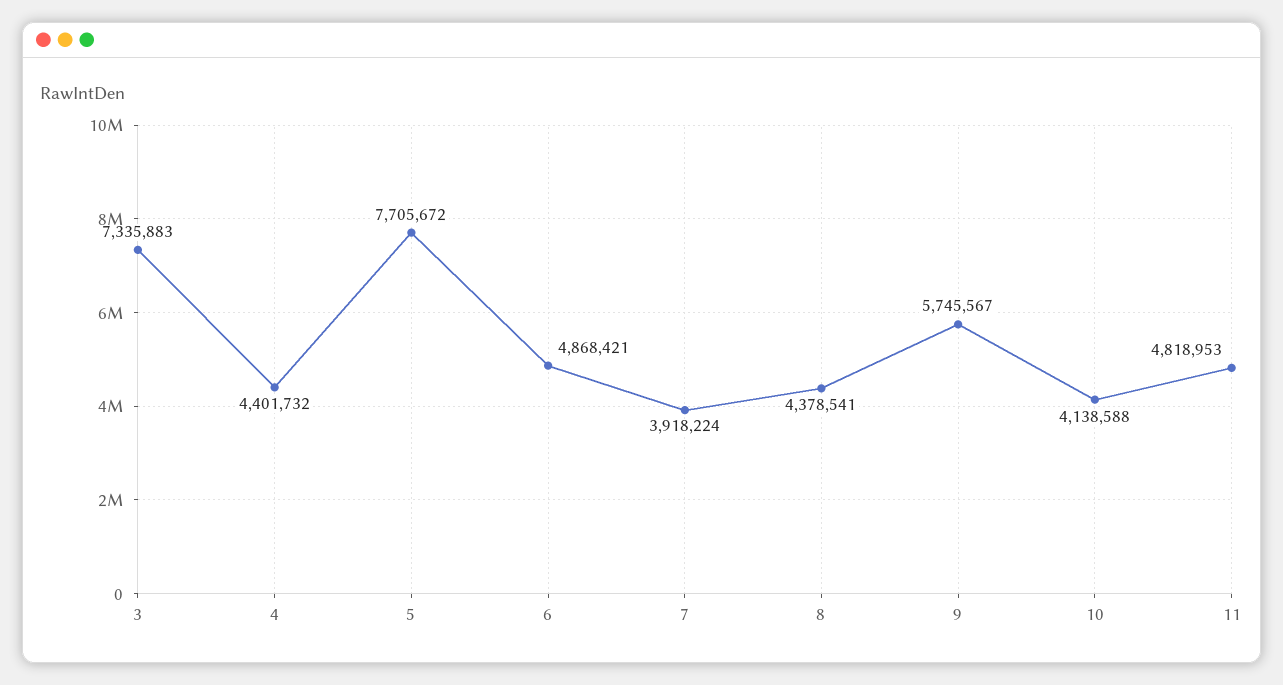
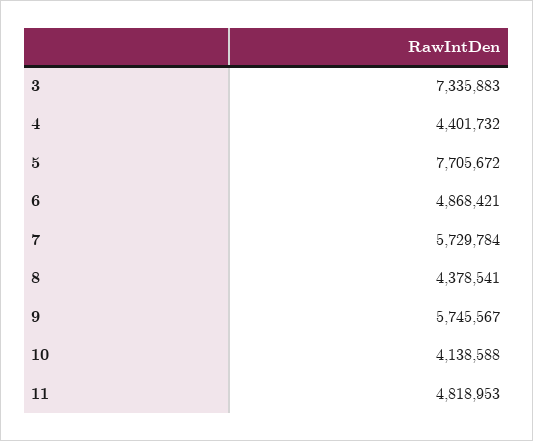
  {
    "3": 7335883,
    "4": 4401732,
    "5": 7705672,
    "6": 4868421,
-   "7": 3918224,
+   "7": 5729784,
    "8": 4378541,
    "9": 5745567,
    "10": 4138588,
    "11": 4818953
  }

